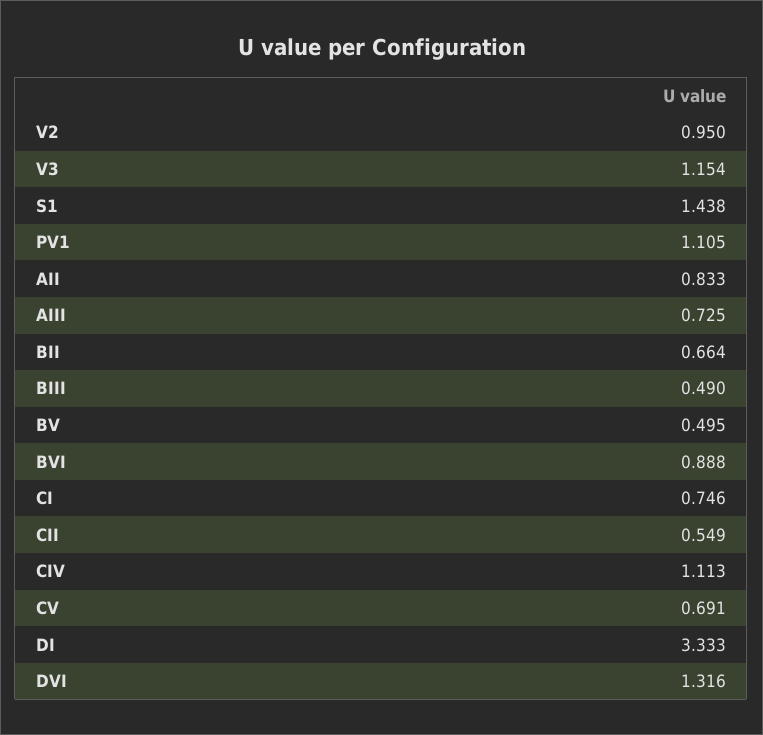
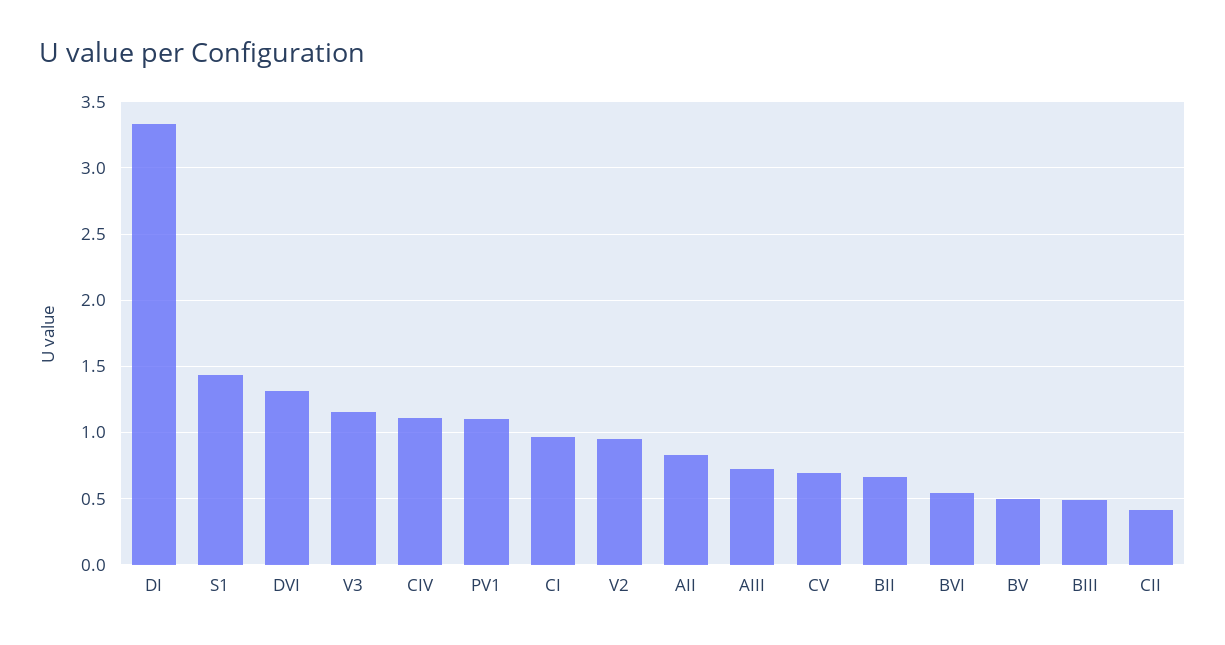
  {
    "V2": 0.95,
    "V3": 1.154,
    "S1": 1.438,
    "PV1": 1.105,
    "AII": 0.833,
    "AIII": 0.725,
    "BII": 0.664,
    "BIII": 0.49,
    "BV": 0.495,
-   "BVI": 0.888,
+   "BVI": 0.55,
-   "CI": 0.746,
+   "CI": 0.95,
-   "CII": 0.549,
+   "CII": 0.4,
    "CIV": 1.113,
    "CV": 0.691,
    "DI": 3.333,
    "DVI": 1.316
  }

